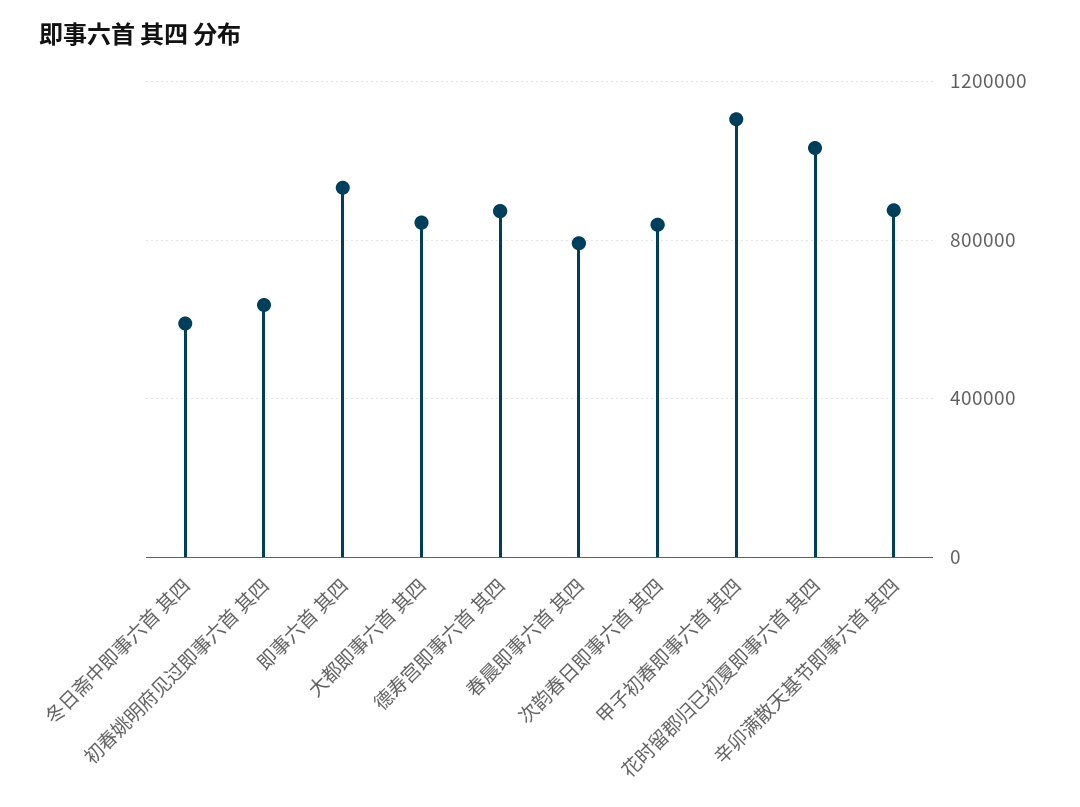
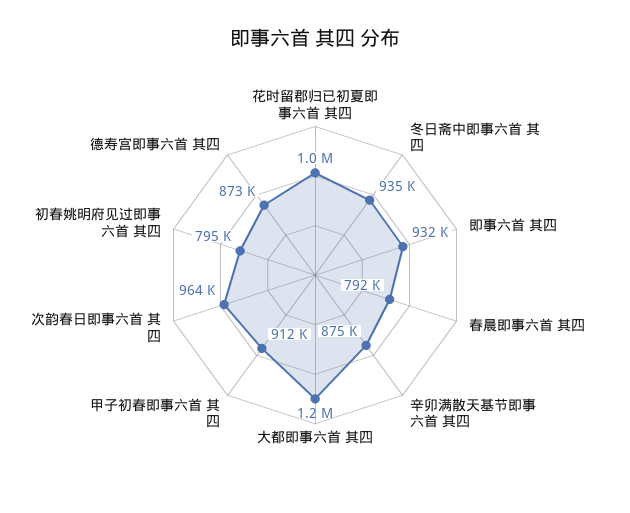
  {
-   "冬日斋中即事六首 其四": 600000,
+   "冬日斋中即事六首 其四": 935000,
-   "初春姚明府见过即事六首 其四": 650000,
+   "初春姚明府见过即事六首 其四": 795000,
    "即事六首 其四": 932000,
-   "大都即事六首 其四": 850000,
+   "大都即事六首 其四": 1200000,
    "德寿宫即事六首 其四": 873000,
    "春晨即事六首 其四": 792000,
-   "次韵春日即事六首 其四": 850000,
+   "次韵春日即事六首 其四": 964000,
-   "甲子初春即事六首 其四": 1100000,
+   "甲子初春即事六首 其四": 912000,
    "花时留郡归已初夏即事六首 其四": 1000000,
    "辛卯满散天基节即事六首 其四": 875000
  }

